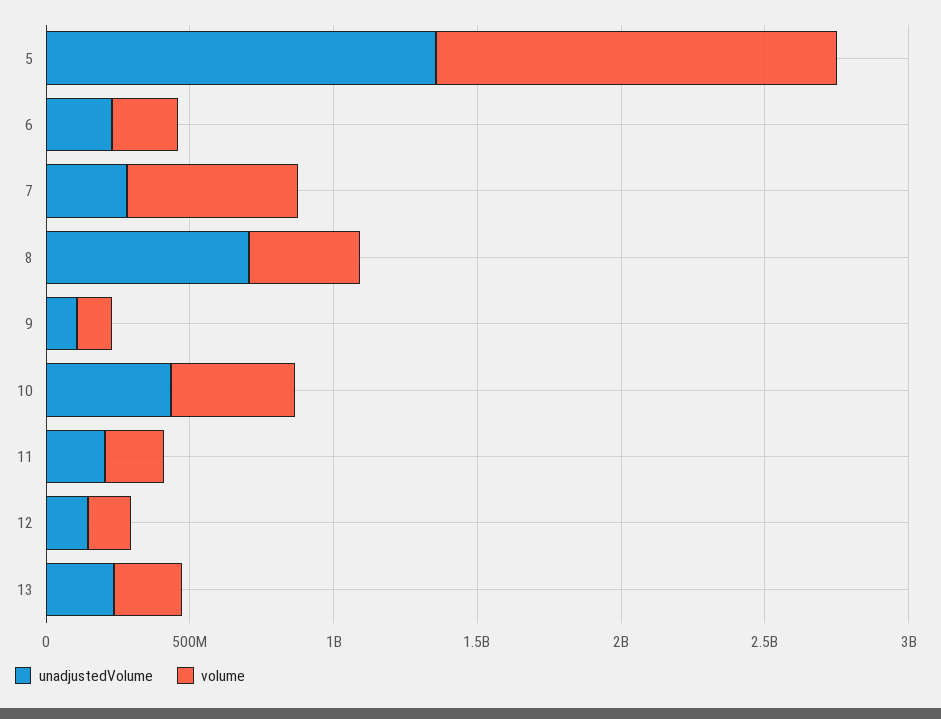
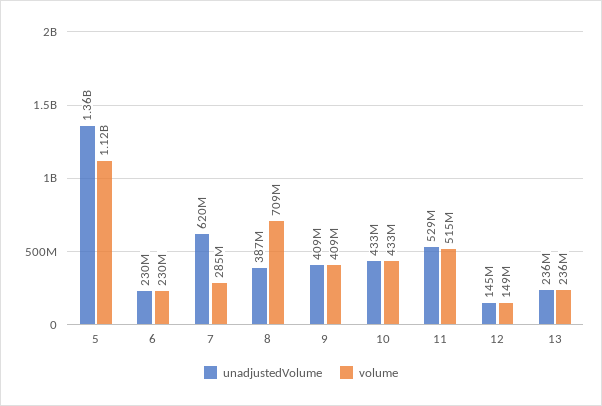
  {
    "unadjustedVolume": {
      "5": 1360000000,
      "6": 230000000,
-     "7": 300000000,
+     "7": 620000000,
-     "8": 700000000,
+     "8": 387000000,
-     "9": 100000000,
+     "9": 409000000,
      "10": 433000000,
-     "11": 200000000,
+     "11": 529000000,
      "12": 145000000,
      "13": 236000000
    },
    "volume": {
-     "5": 1400000000,
+     "5": 1120000000,
      "6": 230000000,
-     "7": 600000000,
+     "7": 285000000,
-     "8": 400000000,
+     "8": 709000000,
-     "9": 100000000,
+     "9": 409000000,
      "10": 433000000,
-     "11": 200000000,
+     "11": 515000000,
      "12": 149000000,
      "13": 236000000
    }
  }

